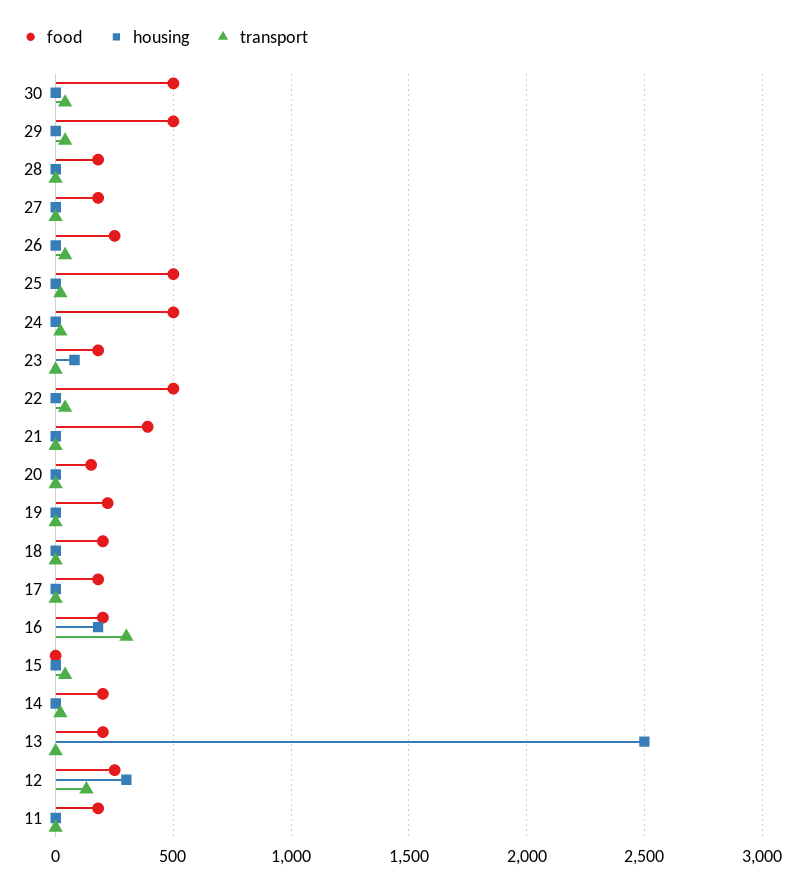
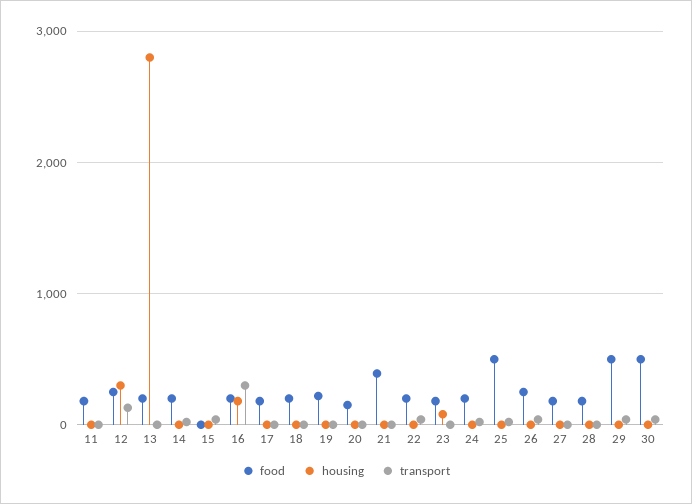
  {
    "food": {
      "30": 500,
      "29": 500,
      "28": 200,
      "27": 200,
      "26": 250,
      "25": 500,
-     "24": 500,
+     "24": 200,
      "23": 200,
-     "22": 500,
+     "22": 200,
      "21": 400,
      "20": 150,
      "19": 200,
      "18": 200,
      "17": 200,
      "16": 200,
      "15": 0,
      "14": 200,
      "13": 200,
      "12": 250,
      "11": 200
    },
    "housing": {
      "30": 0,
      "29": 0,
      "28": 0,
      "27": 0,
      "26": 0,
      "25": 0,
      "24": 0,
      "23": 100,
      "22": 0,
      "21": 0,
      "20": 0,
      "19": 0,
      "18": 0,
      "17": 0,
      "16": 200,
      "15": 0,
      "14": 0,
-     "13": 2500,
+     "13": 2800,
      "12": 300,
      "11": 0
    },
    "transport": {
      "30": 50,
      "29": 50,
      "28": 0,
      "27": 0,
      "26": 50,
      "25": 0,
      "24": 0,
      "23": 0,
      "22": 50,
      "21": 0,
      "20": 0,
      "19": 0,
      "18": 0,
      "17": 0,
      "16": 300,
      "15": 50,
      "14": 0,
      "13": 0,
      "12": 150,
      "11": 0
    }
  }

